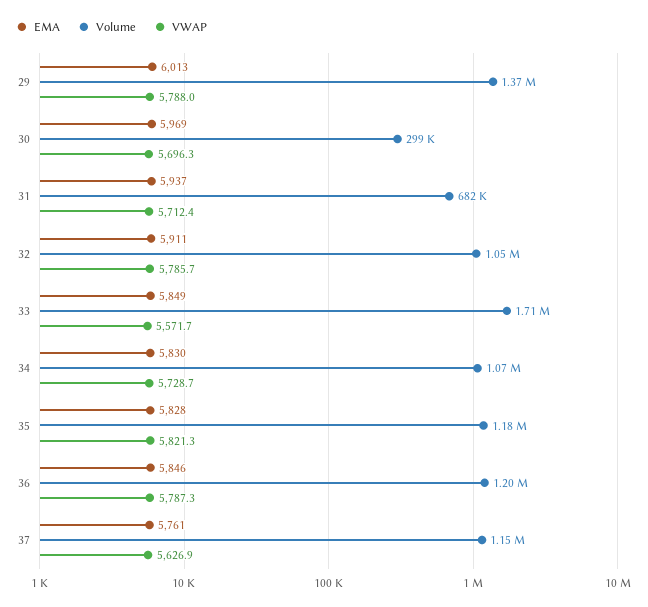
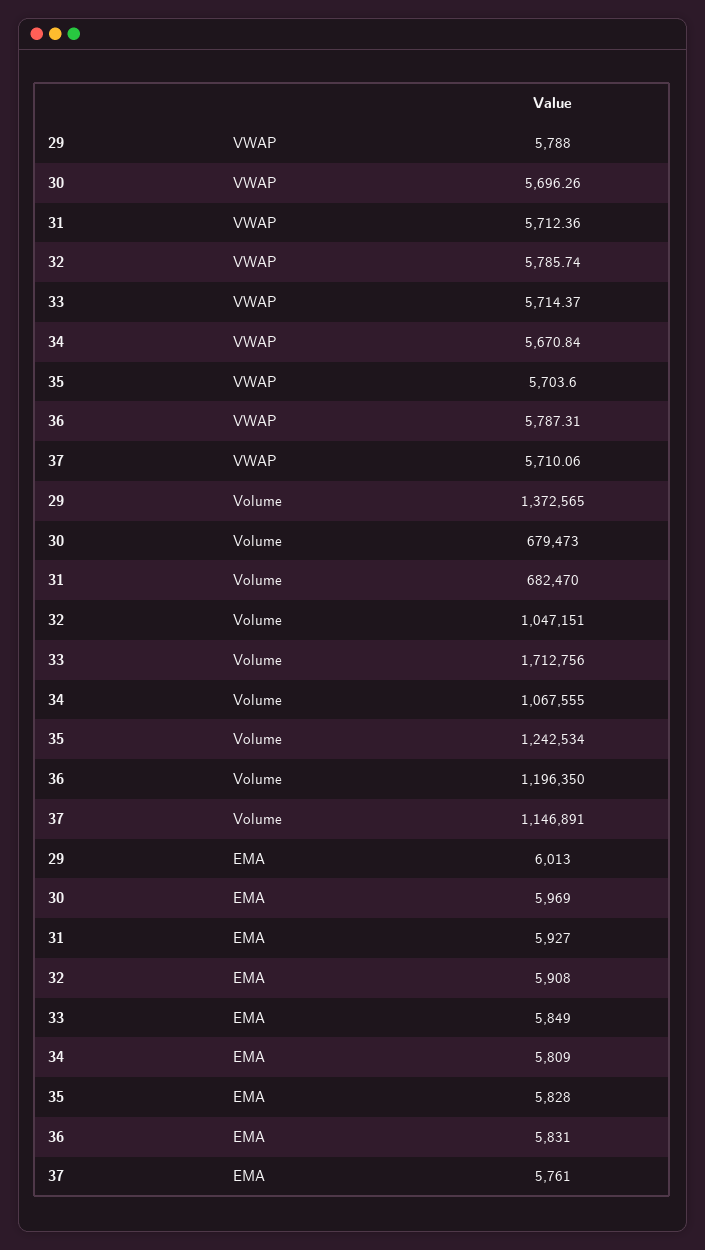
  {
    "EMA": {
      "29": 6013,
      "30": 5969,
-     "31": 5937,
+     "31": 5927,
-     "32": 5911,
+     "32": 5908,
      "33": 5849,
-     "34": 5830,
+     "34": 5809,
      "35": 5828,
-     "36": 5846,
+     "36": 5831,
      "37": 5761
    },
    "Volume": {
      "29": 1372565,
-     "30": 299000,
+     "30": 679473,
      "31": 682470,
      "32": 1047151,
      "33": 1712756,
      "34": 1067555,
-     "35": 1180000,
+     "35": 1242534,
      "36": 1196350,
      "37": 1146891
    },
    "VWAP": {
      "29": 5788,
      "30": 5696.26,
      "31": 5712.36,
      "32": 5785.74,
-     "33": 5571.7,
+     "33": 5714.37,
-     "34": 5728.7,
+     "34": 5670.84,
-     "35": 5821.3,
+     "35": 5703.6,
      "36": 5787.31,
-     "37": 5626.9
+     "37": 5710.06
    }
  }

